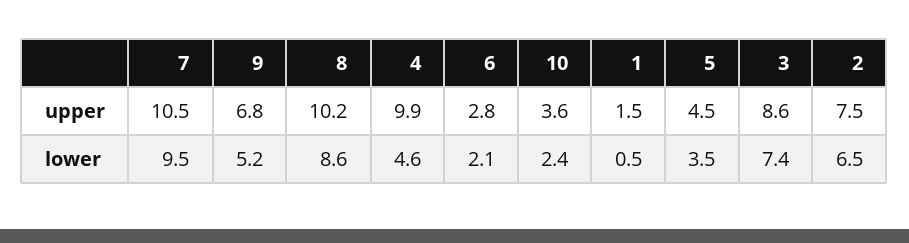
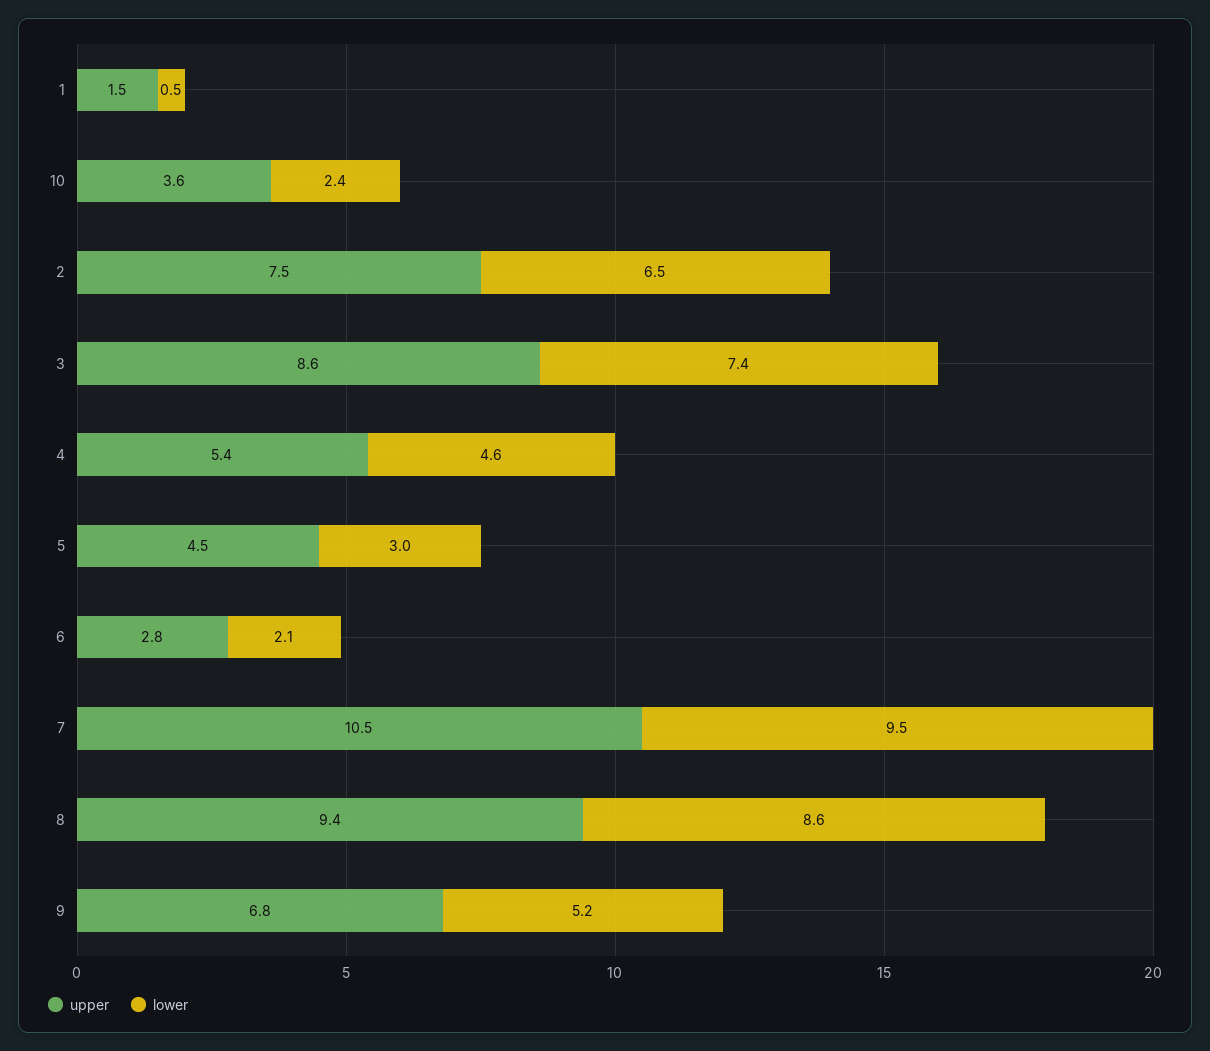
  {
    "upper": {
      "7": 10.5,
      "9": 6.8,
-     "8": 10.2,
+     "8": 9.4,
-     "4": 9.9,
+     "4": 5.4,
      "6": 2.8,
      "10": 3.6,
      "1": 1.5,
      "5": 4.5,
      "3": 8.6,
      "2": 7.5
    },
    "lower": {
      "7": 9.5,
      "9": 5.2,
      "8": 8.6,
      "4": 4.6,
      "6": 2.1,
      "10": 2.4,
      "1": 0.5,
-     "5": 3.5,
+     "5": 3,
      "3": 7.4,
      "2": 6.5
    }
  }

